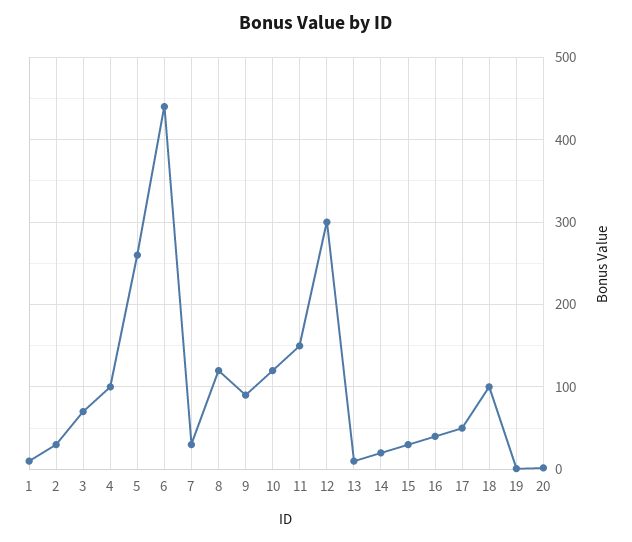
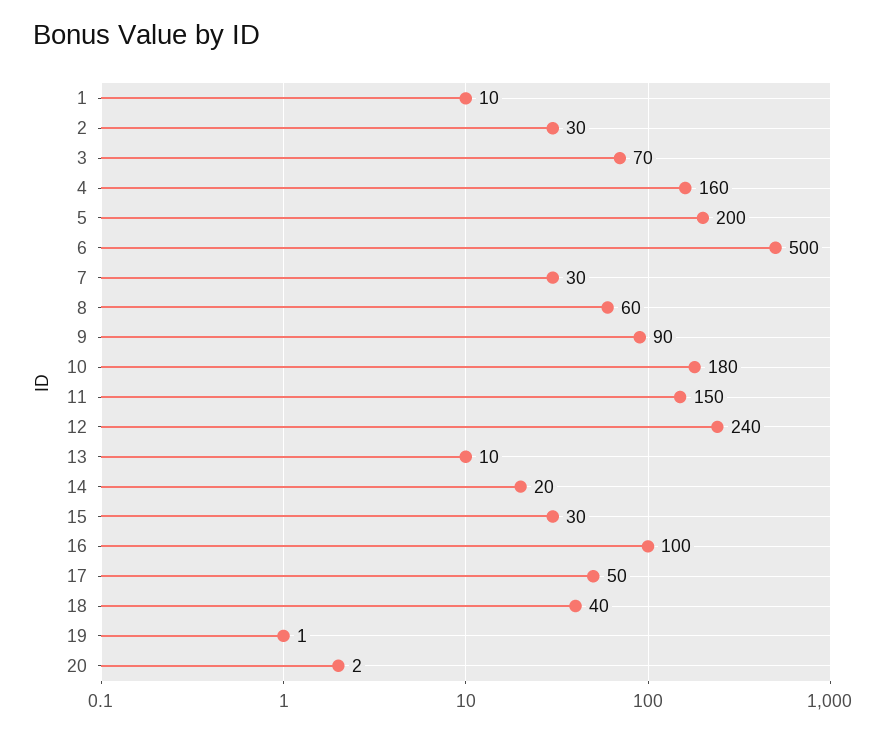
  {
    "1": 10,
    "2": 30,
    "3": 70,
-   "4": 100,
+   "4": 160,
-   "5": 260,
+   "5": 200,
-   "6": 440,
+   "6": 500,
    "7": 30,
-   "8": 120,
+   "8": 60,
    "9": 90,
-   "10": 120,
+   "10": 180,
    "11": 150,
-   "12": 300,
+   "12": 240,
    "13": 10,
    "14": 20,
    "15": 30,
-   "16": 40,
+   "16": 100,
    "17": 50,
-   "18": 100,
+   "18": 40,
    "19": 1,
    "20": 2
  }

